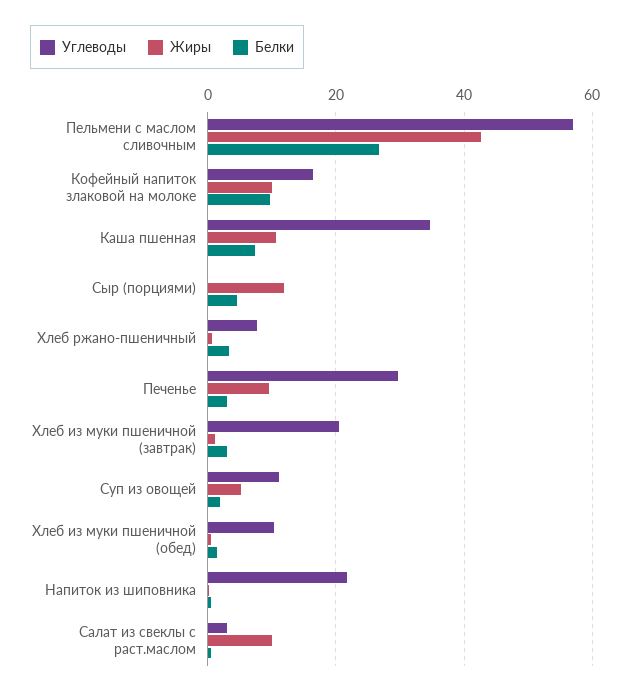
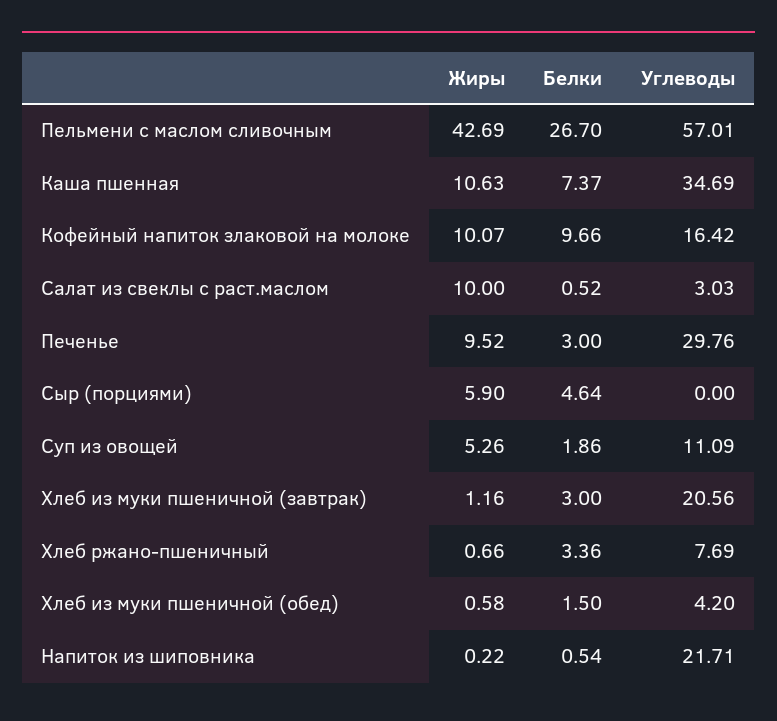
  {
    "Углеводы": {
      "Пельмени с маслом сливочным": 57.01,
      "Кофейный напиток злаковой на молоке": 16.42,
      "Каша пшенная": 34.69,
      "Сыр (порциями)": 0,
      "Хлеб ржано-пшеничный": 7.69,
      "Печенье": 29.76,
      "Хлеб из муки пшеничной (завтрак)": 20.56,
      "Суп из овощей": 11.09,
-     "Хлеб из муки пшеничной (обед)": 10,
+     "Хлеб из муки пшеничной (обед)": 4.2,
      "Напиток из шиповника": 21.71,
      "Салат из свеклы с раст.маслом": 3.03
    },
    "Жиры": {
      "Пельмени с маслом сливочным": 42.69,
      "Кофейный напиток злаковой на молоке": 10.07,
      "Каша пшенная": 10.63,
-     "Сыр (порциями)": 12,
+     "Сыр (порциями)": 5.9,
      "Хлеб ржано-пшеничный": 0.66,
      "Печенье": 9.52,
      "Хлеб из муки пшеничной (завтрак)": 1.16,
      "Суп из овощей": 5.26,
      "Хлеб из муки пшеничной (обед)": 0.58,
      "Напиток из шиповника": 0.22,
      "Салат из свеклы с раст.маслом": 10
    },
    "Белки": {
      "Пельмени с маслом сливочным": 26.7,
      "Кофейный напиток злаковой на молоке": 9.66,
      "Каша пшенная": 7.37,
      "Сыр (порциями)": 4.64,
      "Хлеб ржано-пшеничный": 3.36,
      "Печенье": 3,
      "Хлеб из муки пшеничной (завтрак)": 3,
      "Суп из овощей": 1.86,
      "Хлеб из муки пшеничной (обед)": 1.5,
      "Напиток из шиповника": 0.54,
      "Салат из свеклы с раст.маслом": 0.52
    }
  }

